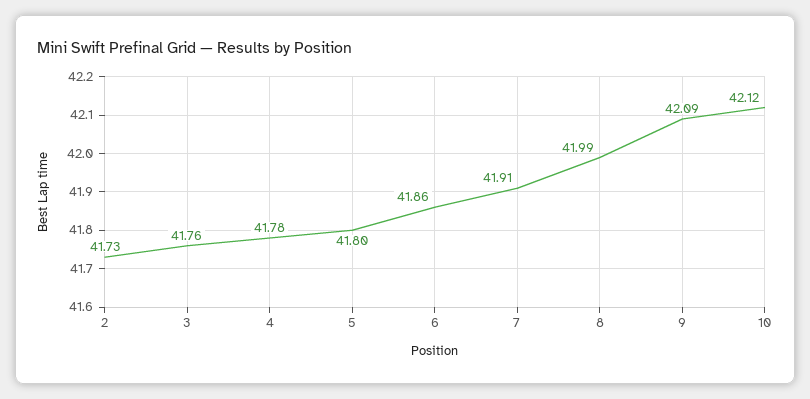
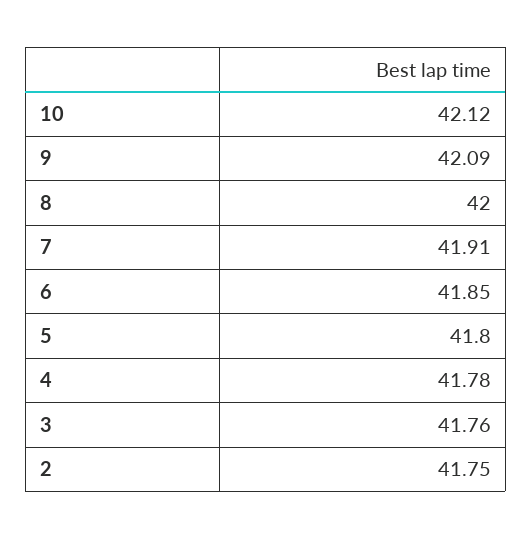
  {
-   "2": 41.73,
+   "2": 41.75,
    "3": 41.76,
    "4": 41.78,
    "5": 41.8,
-   "6": 41.86,
+   "6": 41.85,
    "7": 41.91,
-   "8": 41.99,
+   "8": 42,
    "9": 42.09,
    "10": 42.12
  }

